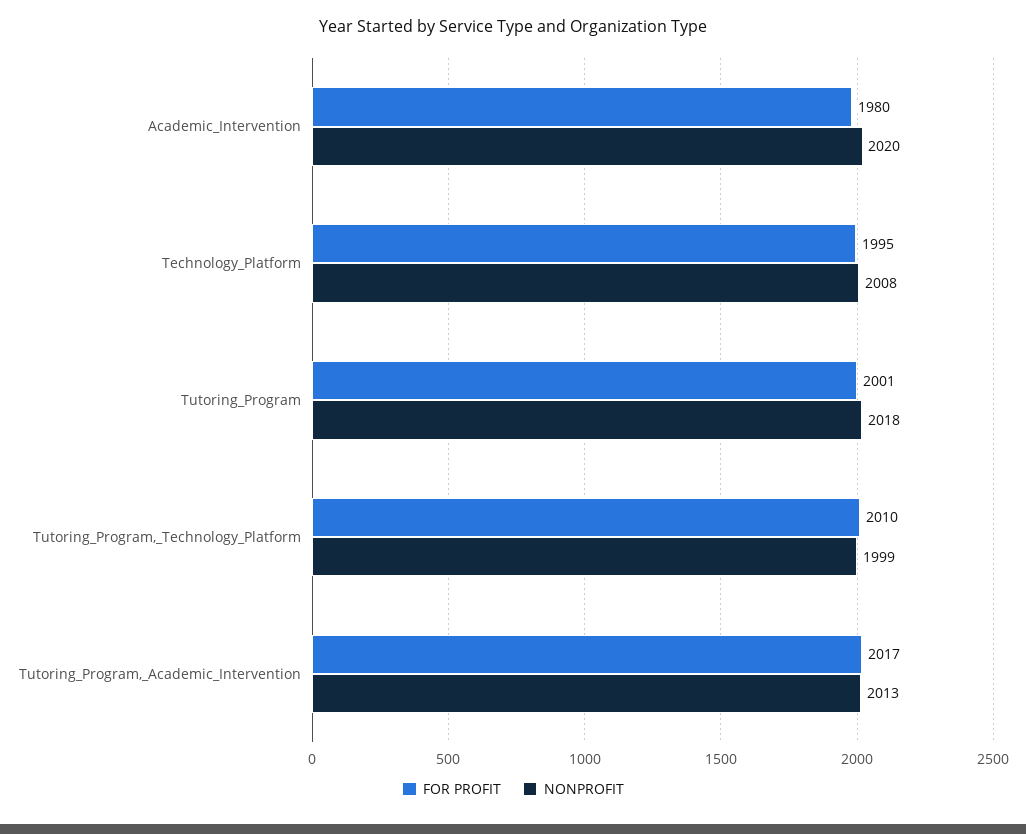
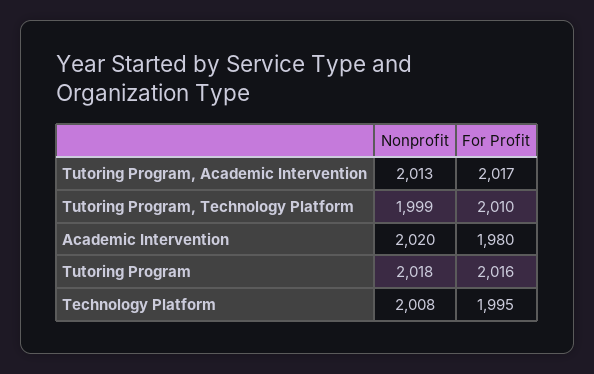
  {
    "FOR PROFIT": {
      "Academic_Intervention": 1980,
      "Technology_Platform": 1995,
-     "Tutoring_Program": 2001,
+     "Tutoring_Program": 2016,
      "Tutoring_Program,_Technology_Platform": 2010,
      "Tutoring_Program,_Academic_Intervention": 2017
    },
    "NONPROFIT": {
      "Academic_Intervention": 2020,
      "Technology_Platform": 2008,
      "Tutoring_Program": 2018,
      "Tutoring_Program,_Technology_Platform": 1999,
      "Tutoring_Program,_Academic_Intervention": 2013
    }
  }

